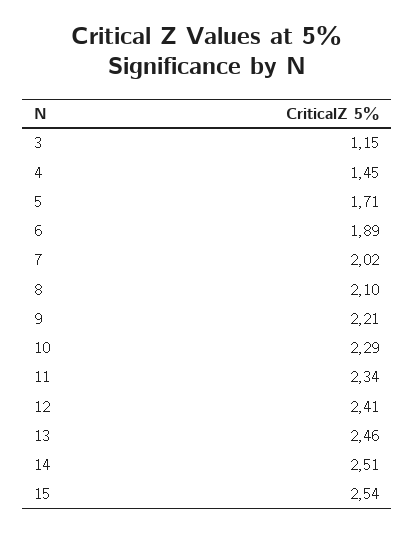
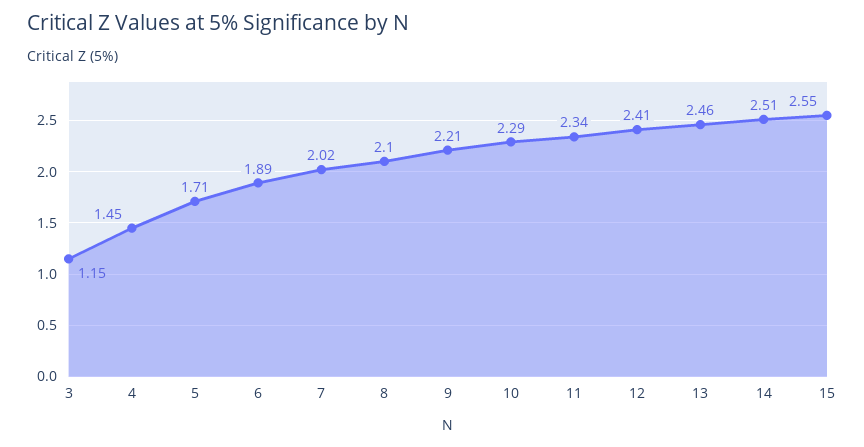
  {
    "3": 1.15,
    "4": 1.45,
    "5": 1.71,
    "6": 1.89,
    "7": 2.02,
    "8": 2.1,
    "9": 2.21,
    "10": 2.29,
    "11": 2.34,
    "12": 2.41,
    "13": 2.46,
    "14": 2.51,
-   "15": 2.54
+   "15": 2.55
  }

